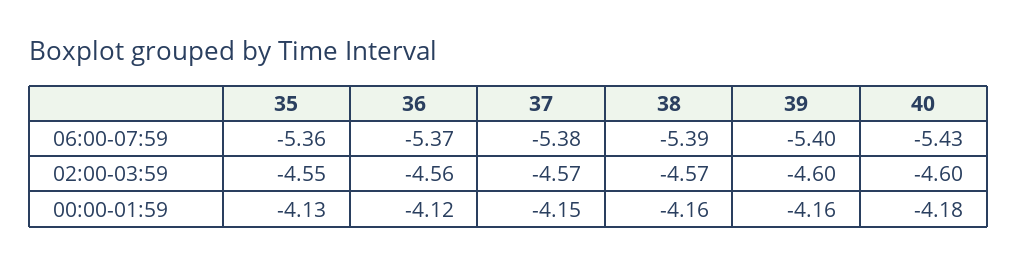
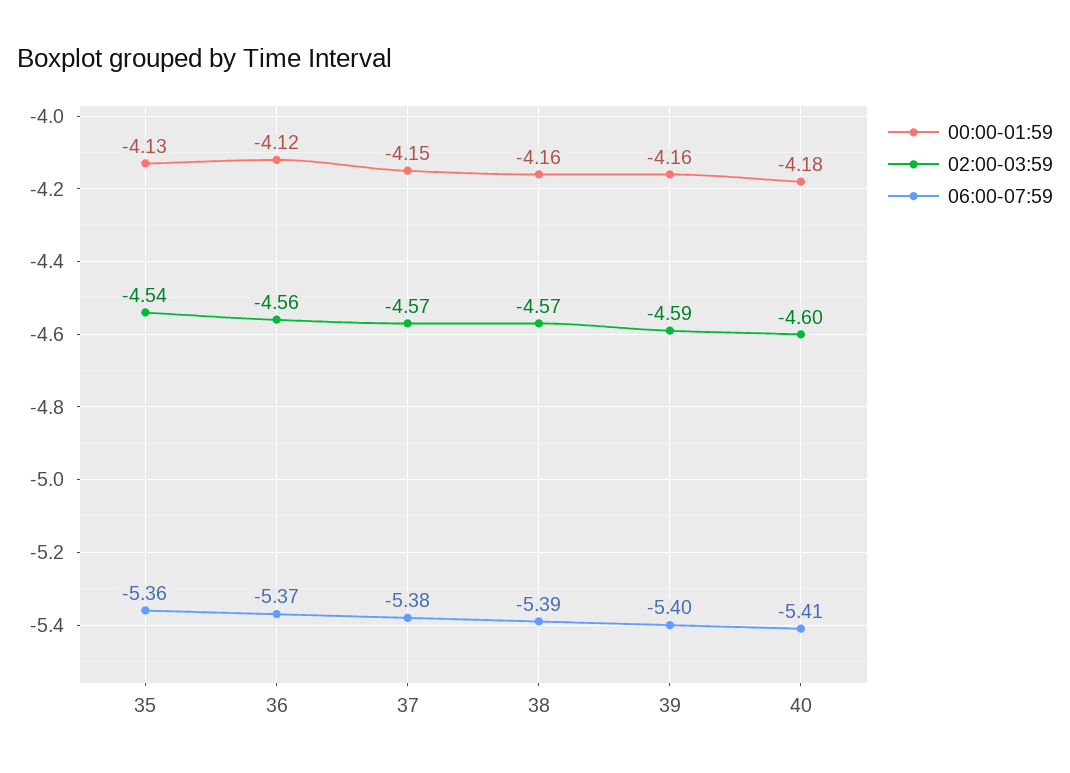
  {
    "06:00-07:59": {
      "35": -5.36,
      "36": -5.37,
      "37": -5.38,
      "38": -5.39,
      "39": -5.4,
-     "40": -5.43
+     "40": -5.41
    },
    "02:00-03:59": {
-     "35": -4.55,
+     "35": -4.54,
      "36": -4.56,
      "37": -4.57,
      "38": -4.57,
-     "39": -4.6,
+     "39": -4.59,
      "40": -4.6
    },
    "00:00-01:59": {
      "35": -4.13,
      "36": -4.12,
      "37": -4.15,
      "38": -4.16,
      "39": -4.16,
      "40": -4.18
    }
  }

